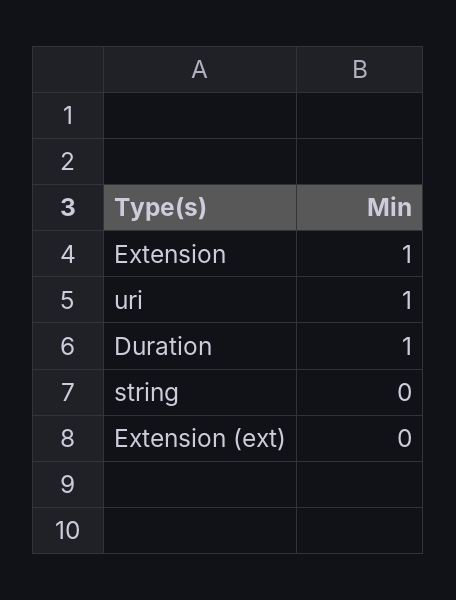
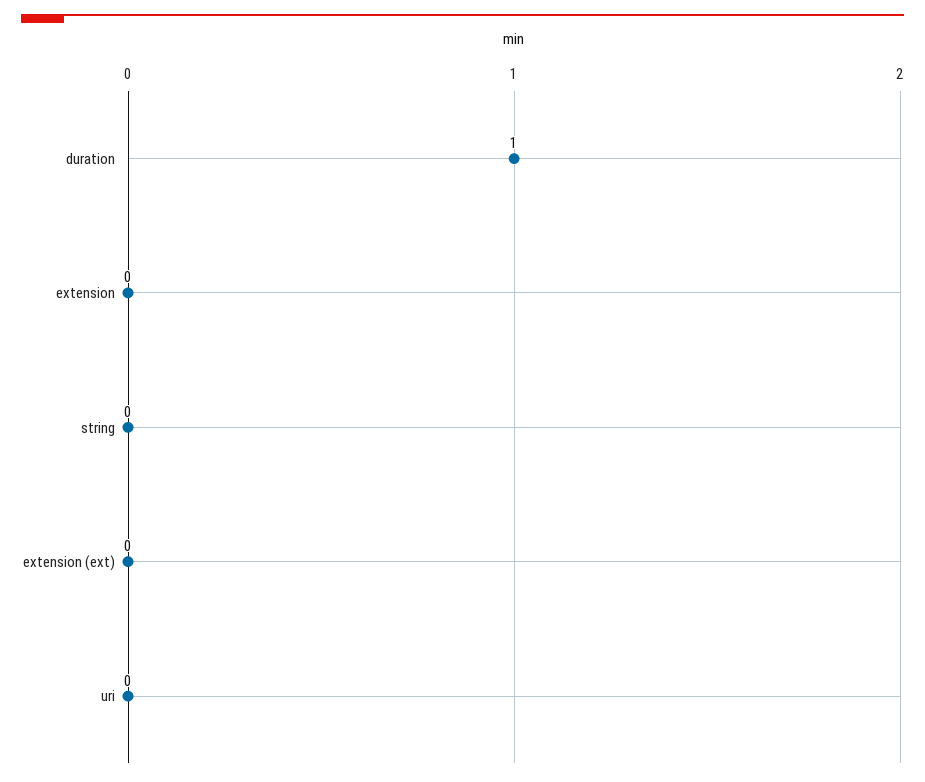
  {
-   "Extension": 1,
+   "Extension": 0,
-   "uri": 1,
+   "uri": 0,
    "Duration": 1,
    "string": 0,
    "Extension (ext)": 0
  }

